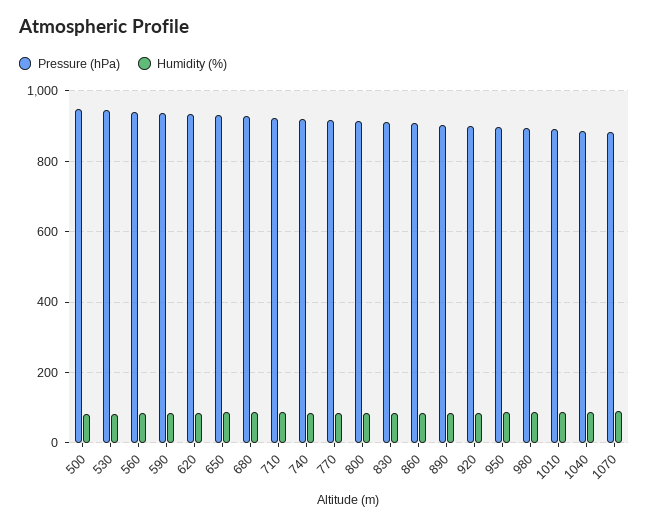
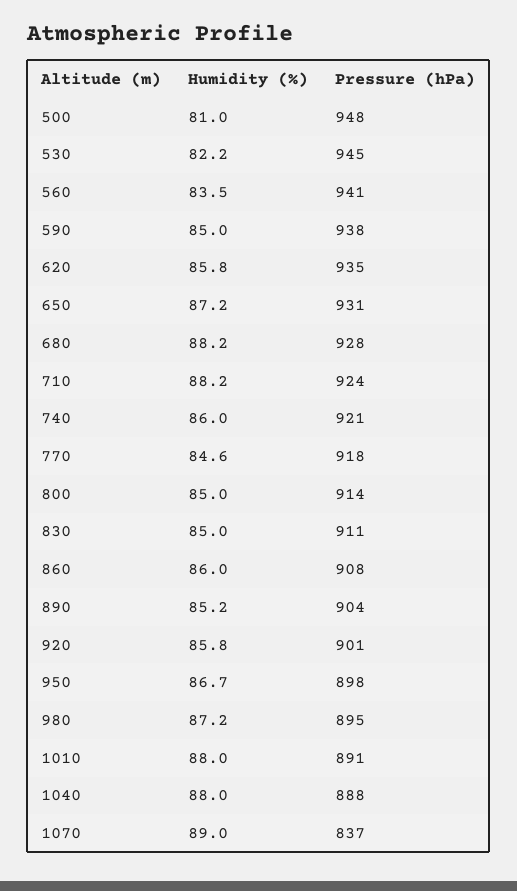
  {
    "Pressure (hPa)": {
      "500": 948,
      "530": 945,
      "560": 941,
      "590": 938,
      "620": 935,
      "650": 931,
      "680": 928,
      "710": 924,
      "740": 921,
      "770": 918,
      "800": 914,
      "830": 911,
      "860": 908,
      "890": 904,
      "920": 901,
      "950": 898,
      "980": 895,
      "1010": 891,
      "1040": 888,
-     "1070": 880
+     "1070": 837
    },
    "Humidity (%)": {
      "500": 81,
      "530": 82.2,
      "560": 83.5,
      "590": 85,
      "620": 85.8,
      "650": 87.2,
      "680": 88.2,
      "710": 88.2,
      "740": 86,
      "770": 84.6,
      "800": 85,
      "830": 85,
      "860": 86,
      "890": 85.2,
      "920": 85.8,
      "950": 86.7,
      "980": 87.2,
      "1010": 88,
      "1040": 88,
      "1070": 89
    }
  }

